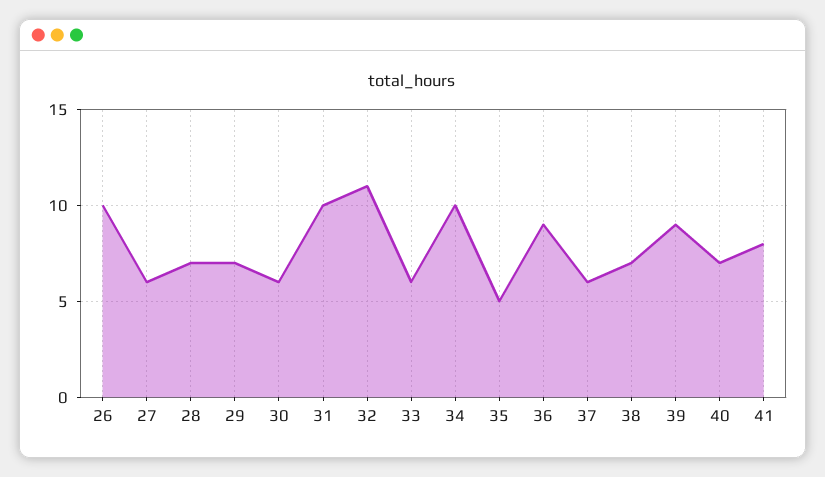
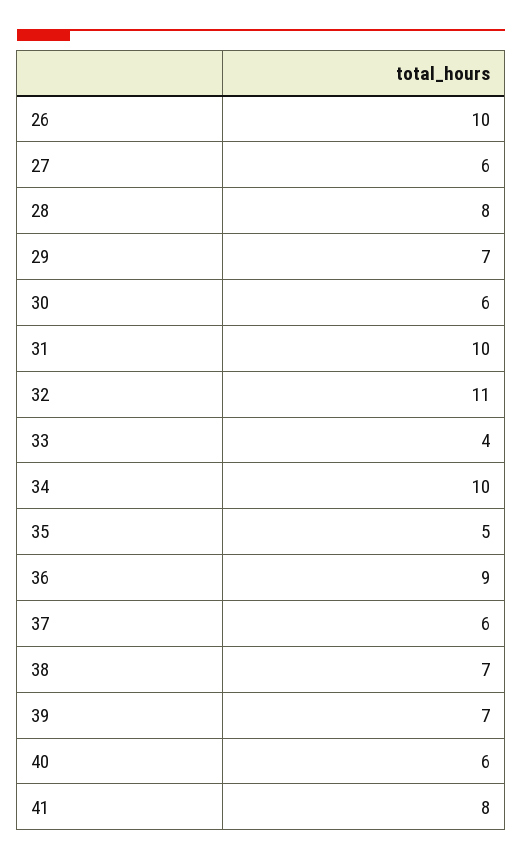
  {
    "26": 10,
    "27": 6,
-   "28": 7,
+   "28": 8,
    "29": 7,
    "30": 6,
    "31": 10,
    "32": 11,
-   "33": 6,
+   "33": 4,
    "34": 10,
    "35": 5,
    "36": 9,
    "37": 6,
    "38": 7,
-   "39": 9,
+   "39": 7,
-   "40": 7,
+   "40": 6,
    "41": 8
  }

